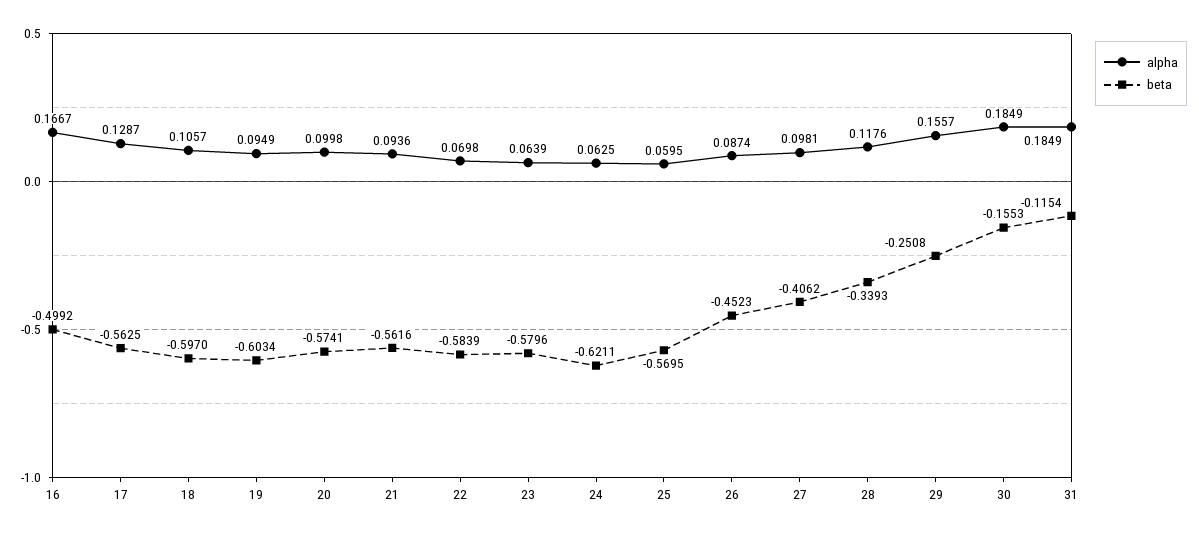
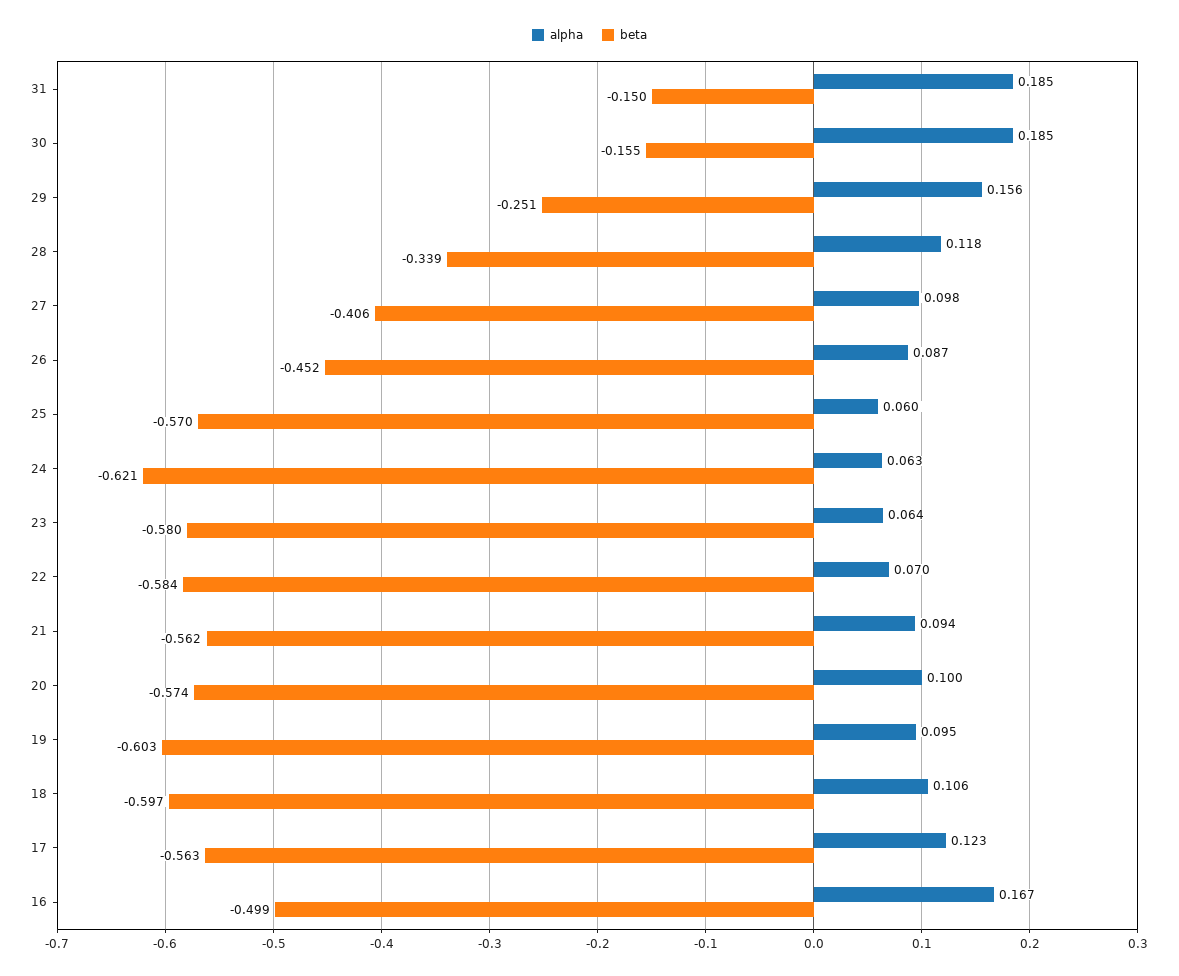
  {
    "alpha": {
      "16": 0.1667,
-     "17": 0.1287,
+     "17": 0.123,
      "18": 0.1057,
      "19": 0.0949,
      "20": 0.0998,
      "21": 0.0936,
      "22": 0.0698,
      "23": 0.0639,
      "24": 0.0625,
      "25": 0.0595,
      "26": 0.0874,
      "27": 0.0981,
      "28": 0.1176,
      "29": 0.1557,
      "30": 0.1849,
      "31": 0.1849
    },
    "beta": {
      "16": -0.4992,
      "17": -0.5625,
      "18": -0.597,
      "19": -0.6034,
      "20": -0.5741,
      "21": -0.5616,
      "22": -0.5839,
      "23": -0.5796,
      "24": -0.6211,
      "25": -0.5695,
      "26": -0.4523,
      "27": -0.4062,
      "28": -0.3393,
      "29": -0.2508,
      "30": -0.1553,
-     "31": -0.1154
+     "31": -0.15
    }
  }

